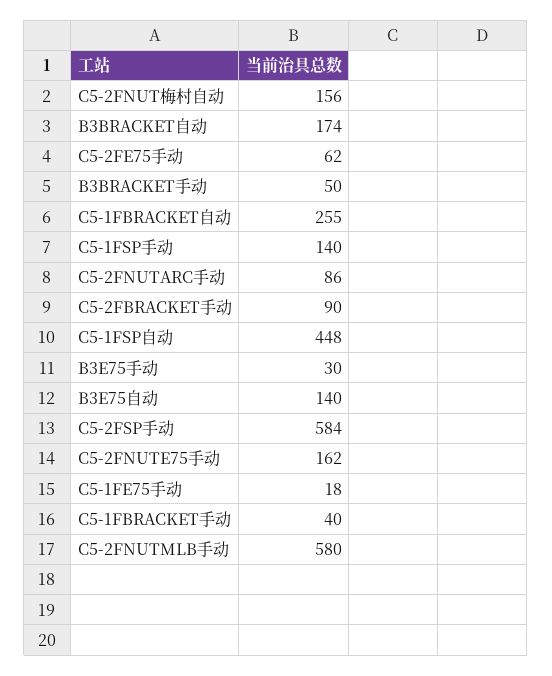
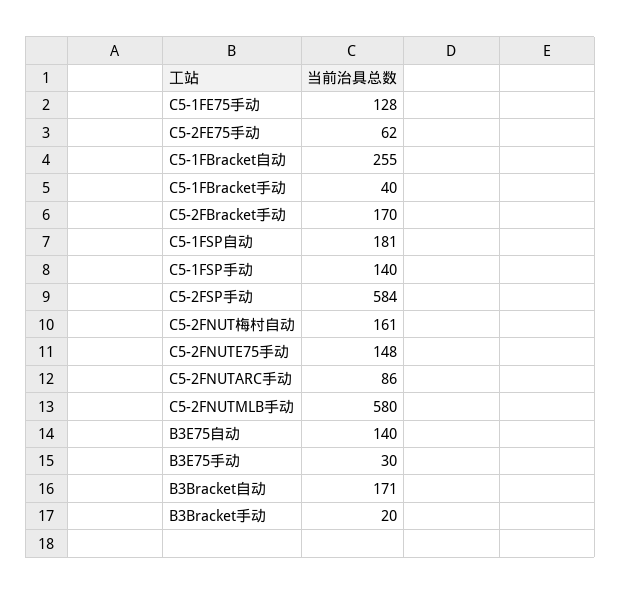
  {
-   "C5-2FNUT梅村自动": 156,
+   "C5-2FNUT梅村自动": 161,
-   "B3BRACKET自动": 174,
+   "B3BRACKET自动": 171,
    "C5-2FE75手动": 62,
-   "B3BRACKET手动": 50,
+   "B3BRACKET手动": 20,
    "C5-1FBRACKET自动": 255,
    "C5-1FSP手动": 140,
    "C5-2FNUTARC手动": 86,
-   "C5-2FBRACKET手动": 90,
+   "C5-2FBRACKET手动": 170,
-   "C5-1FSP自动": 448,
+   "C5-1FSP自动": 181,
    "B3E75手动": 30,
    "B3E75自动": 140,
    "C5-2FSP手动": 584,
-   "C5-2FNUTE75手动": 162,
+   "C5-2FNUTE75手动": 148,
-   "C5-1FE75手动": 18,
+   "C5-1FE75手动": 128,
    "C5-1FBRACKET手动": 40,
    "C5-2FNUTMLB手动": 580
  }

